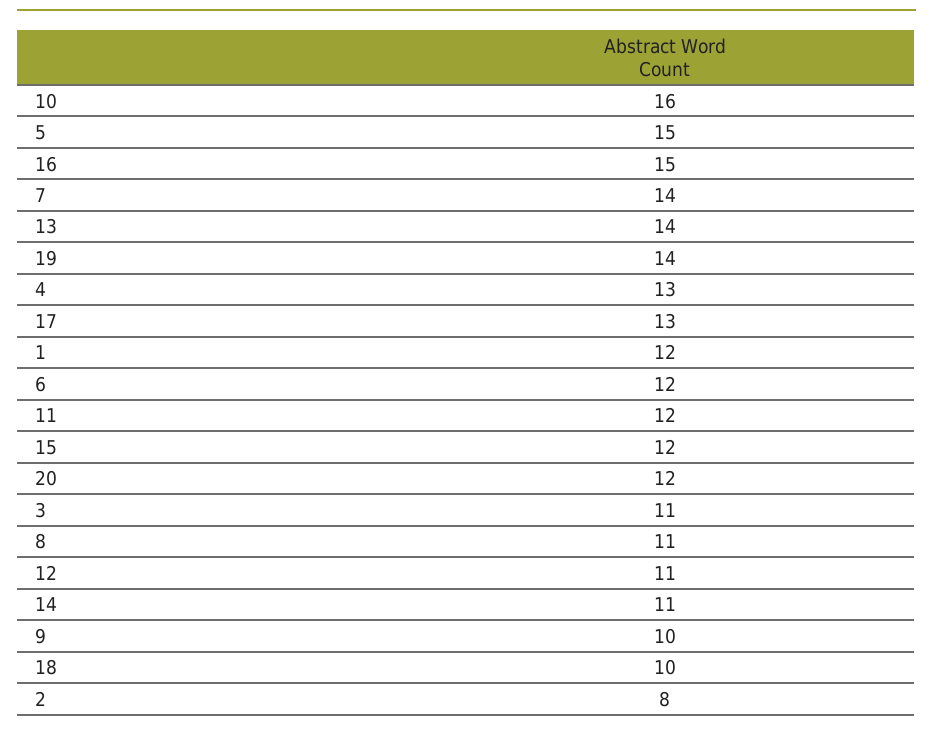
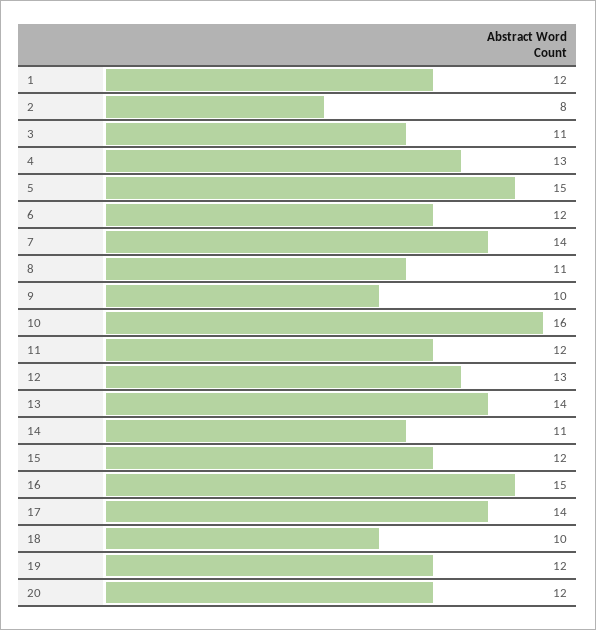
  {
    "10": 16,
    "5": 15,
    "16": 15,
    "7": 14,
    "13": 14,
-   "19": 14,
+   "19": 12,
    "4": 13,
-   "17": 13,
+   "17": 14,
    "1": 12,
    "6": 12,
    "11": 12,
    "15": 12,
    "20": 12,
    "3": 11,
    "8": 11,
-   "12": 11,
+   "12": 13,
    "14": 11,
    "9": 10,
    "18": 10,
    "2": 8
  }

